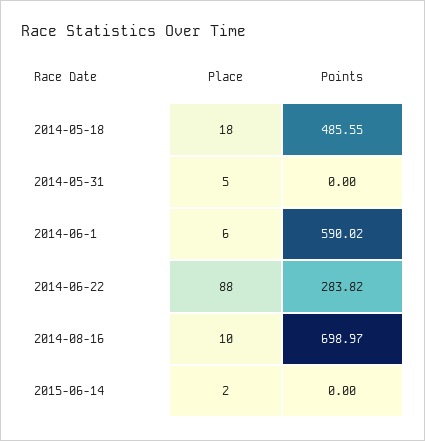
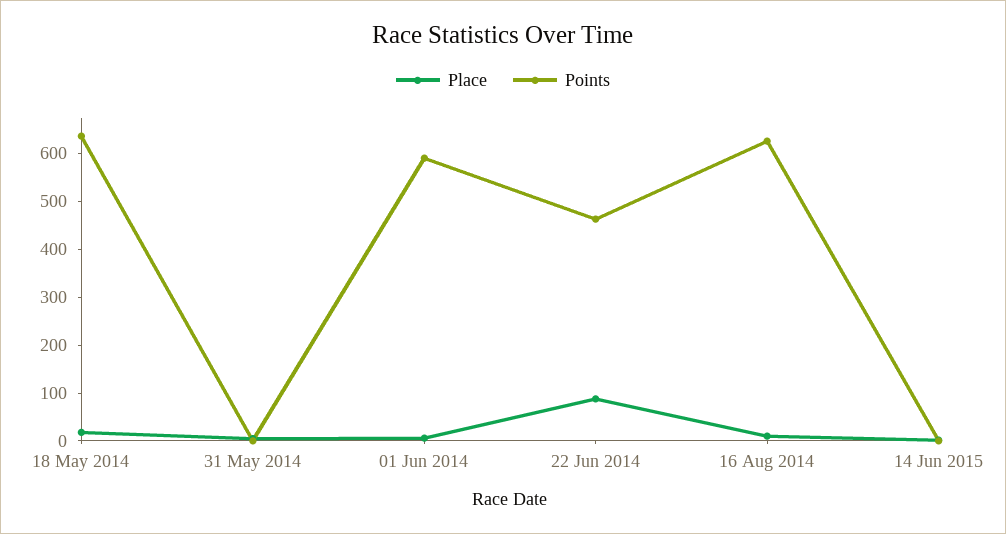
  {
    "Place": {
      "2014-05-18": 18,
      "2014-05-31": 5,
      "2014-06-1": 6,
      "2014-06-22": 88,
      "2014-08-16": 10,
      "2015-06-14": 2
    },
    "Points": {
-     "2014-05-18": 485.55,
+     "2014-05-18": 640,
      "2014-05-31": 0,
      "2014-06-1": 590.02,
-     "2014-06-22": 283.82,
+     "2014-06-22": 460,
-     "2014-08-16": 698.97,
+     "2014-08-16": 620,
      "2015-06-14": 0
    }
  }

